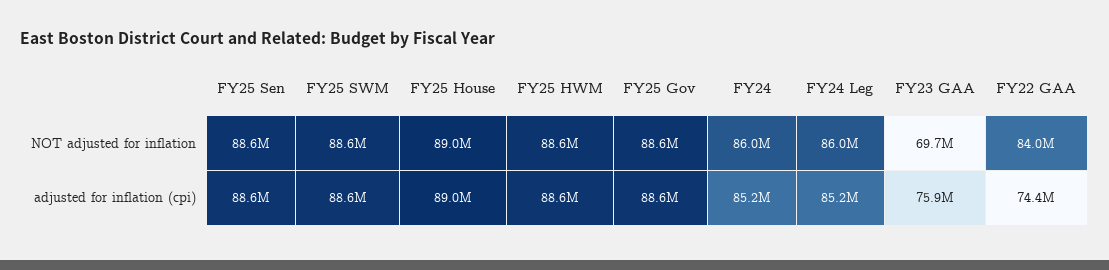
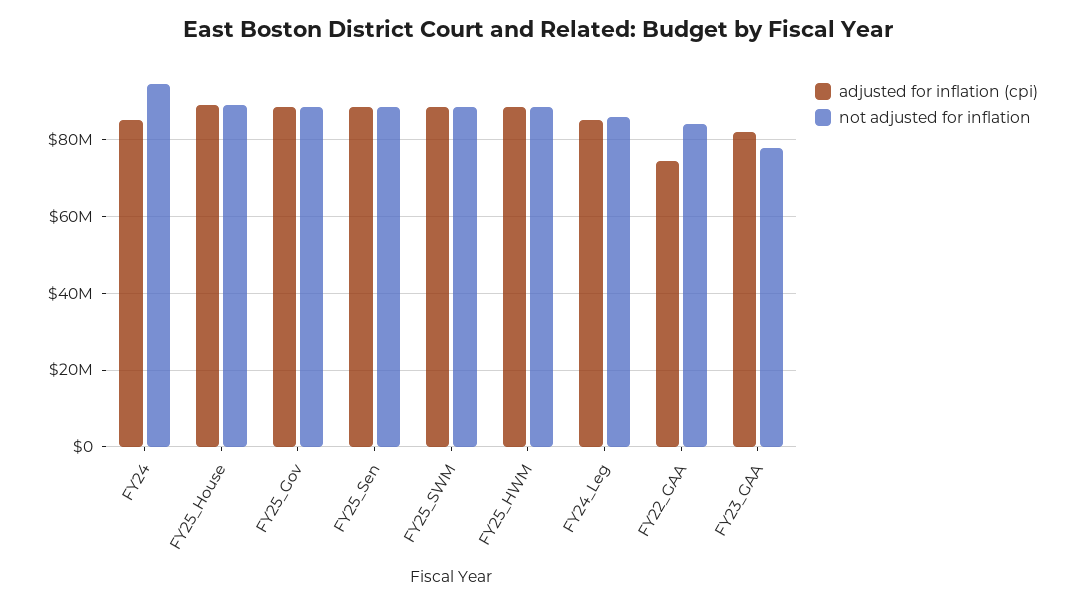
  {
    "NOT adjusted for inflation": {
      "FY25 Sen": 88600000,
      "FY25 SWM": 88600000,
      "FY25 House": 89000000,
      "FY25 HWM": 88600000,
      "FY25 Gov": 88600000,
-     "FY24": 86000000,
+     "FY24": 94000000,
      "FY24 Leg": 86000000,
-     "FY23 GAA": 69700000,
+     "FY23 GAA": 78000000,
      "FY22 GAA": 84000000
    },
    "adjusted for inflation (cpi)": {
      "FY25 Sen": 88600000,
      "FY25 SWM": 88600000,
      "FY25 House": 89000000,
      "FY25 HWM": 88600000,
      "FY25 Gov": 88600000,
      "FY24": 85200000,
      "FY24 Leg": 85200000,
-     "FY23 GAA": 75900000,
+     "FY23 GAA": 82000000,
      "FY22 GAA": 74400000
    }
  }

